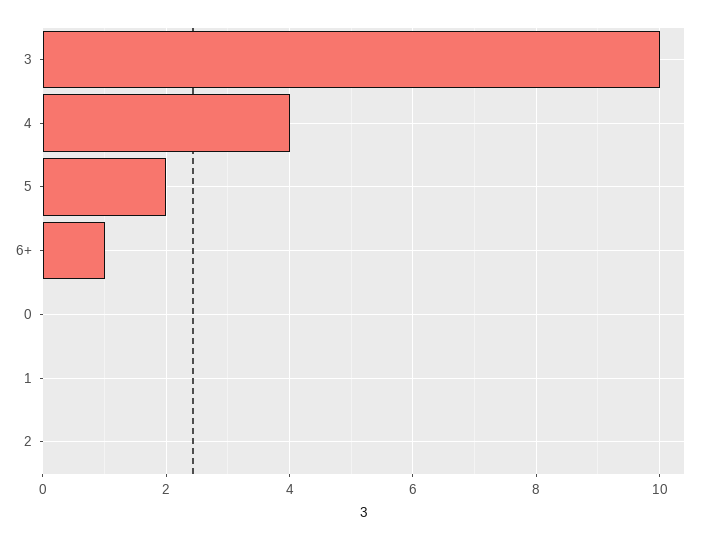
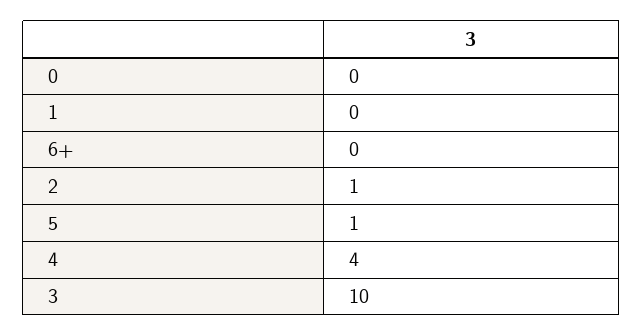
  {
    "3": 10,
    "4": 4,
-   "5": 2,
+   "5": 1,
-   "6+": 1,
+   "6+": 0,
    "0": 0,
    "1": 0,
-   "2": 0
+   "2": 1
  }

